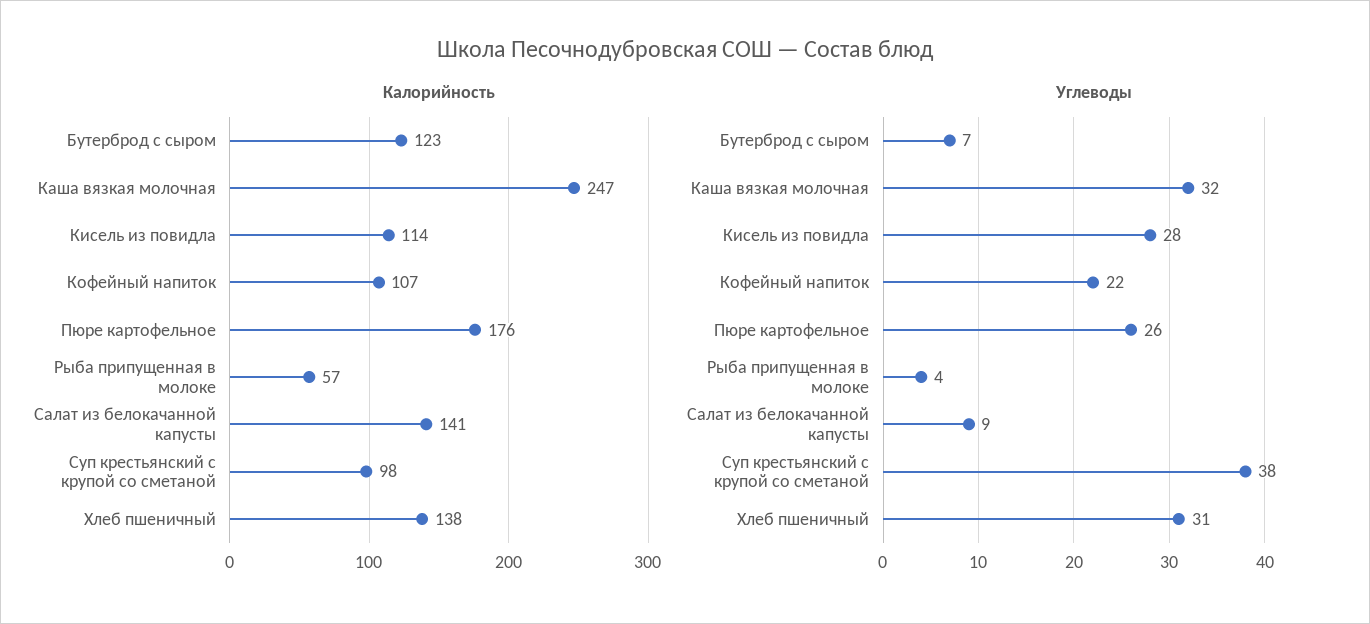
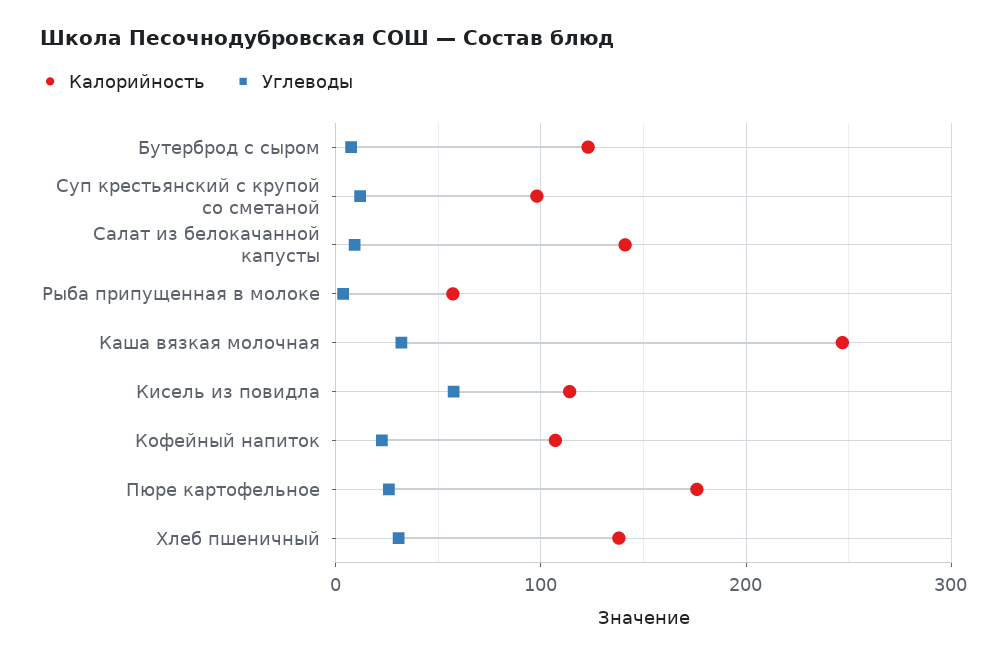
  {
    "Калорийность": {
      "Бутерброд с сыром": 123,
      "Каша вязкая молочная": 247,
      "Кисель из повидла": 114,
      "Кофейный напиток": 107,
      "Пюре картофельное": 176,
      "Рыба припущенная в молоке": 57,
      "Салат из белокачанной капусты": 141,
      "Суп крестьянский с крупой со сметаной": 98,
      "Хлеб пшеничный": 138
    },
    "Углеводы": {
      "Бутерброд с сыром": 7,
      "Каша вязкая молочная": 32,
-     "Кисель из повидла": 28,
+     "Кисель из повидла": 60,
      "Кофейный напиток": 22,
      "Пюре картофельное": 26,
      "Рыба припущенная в молоке": 4,
      "Салат из белокачанной капусты": 9,
-     "Суп крестьянский с крупой со сметаной": 38,
+     "Суп крестьянский с крупой со сметаной": 10,
      "Хлеб пшеничный": 31
    }
  }

